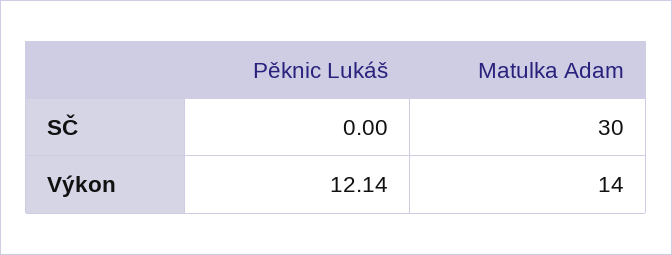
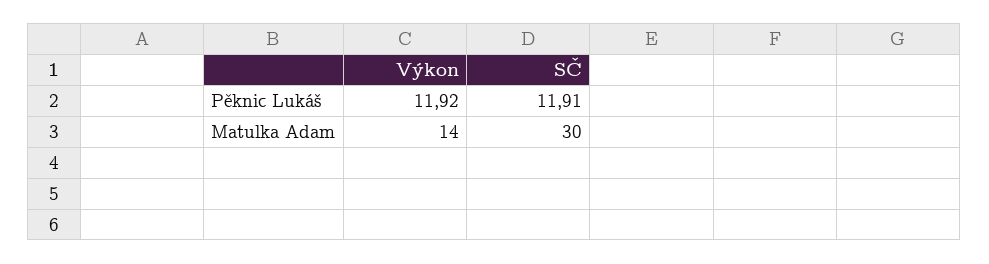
  {
    "Pěknic Lukáš": {
-     "SČ": 0,
+     "SČ": 11.91,
-     "Výkon": 12.14
+     "Výkon": 11.92
    },
    "Matulka Adam": {
      "SČ": 30,
      "Výkon": 14
    }
  }

